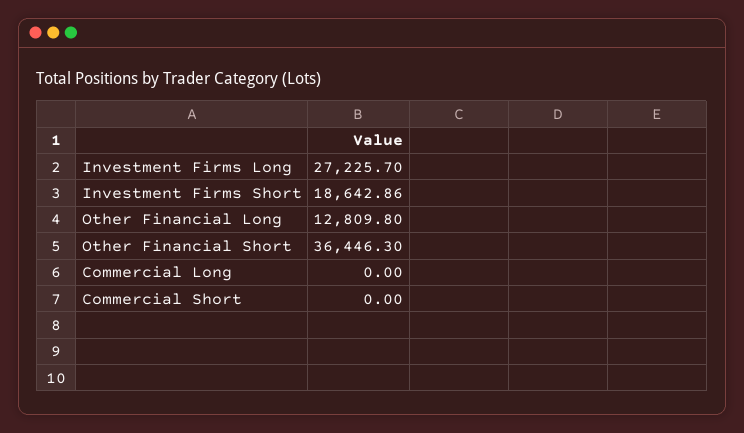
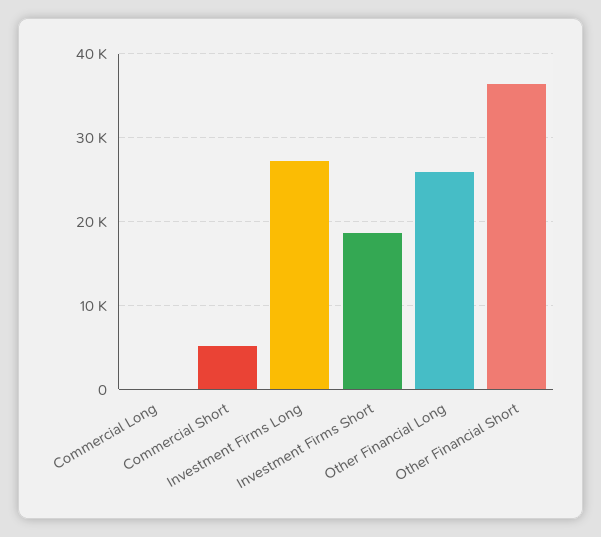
  {
    "Investment Firms Long": 27225.7,
    "Investment Firms Short": 18642.86,
-   "Other Financial Long": 12809.8,
+   "Other Financial Long": 26000,
    "Other Financial Short": 36446.3,
    "Commercial Long": 0,
-   "Commercial Short": 0
+   "Commercial Short": 5000
  }

